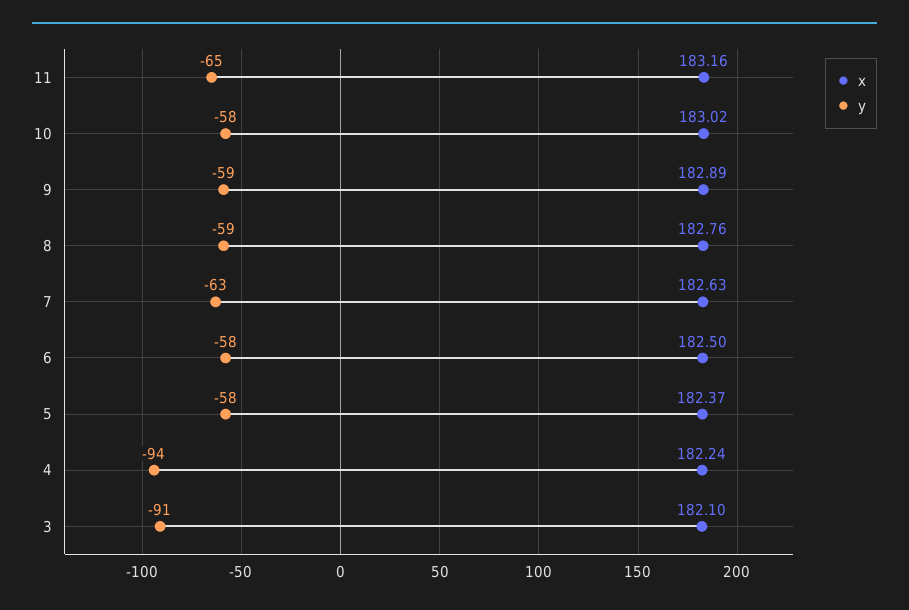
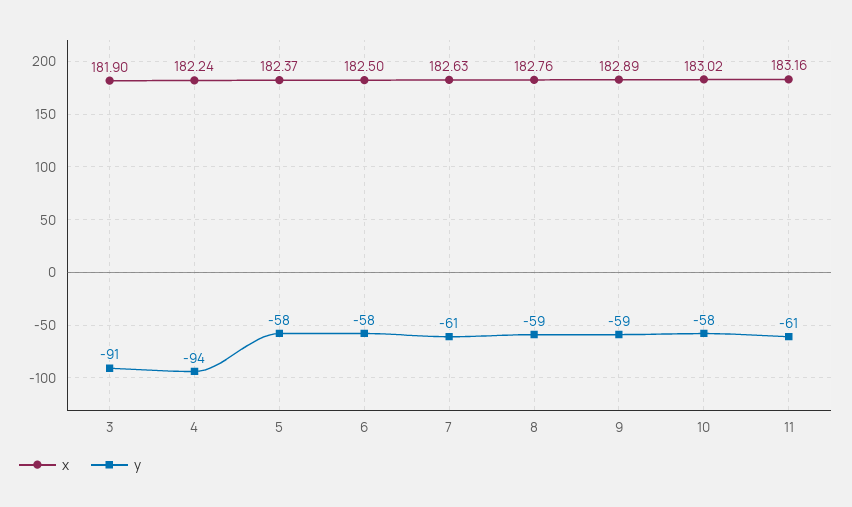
  {
    "x": {
      "11": 183.16,
      "10": 183.02,
      "9": 182.89,
      "8": 182.76,
      "7": 182.63,
      "6": 182.5,
      "5": 182.37,
      "4": 182.24,
-     "3": 182.1
+     "3": 181.9
    },
    "y": {
-     "11": -65,
+     "11": -61,
      "10": -58,
      "9": -59,
      "8": -59,
-     "7": -63,
+     "7": -61,
      "6": -58,
      "5": -58,
      "4": -94,
      "3": -91
    }
  }

